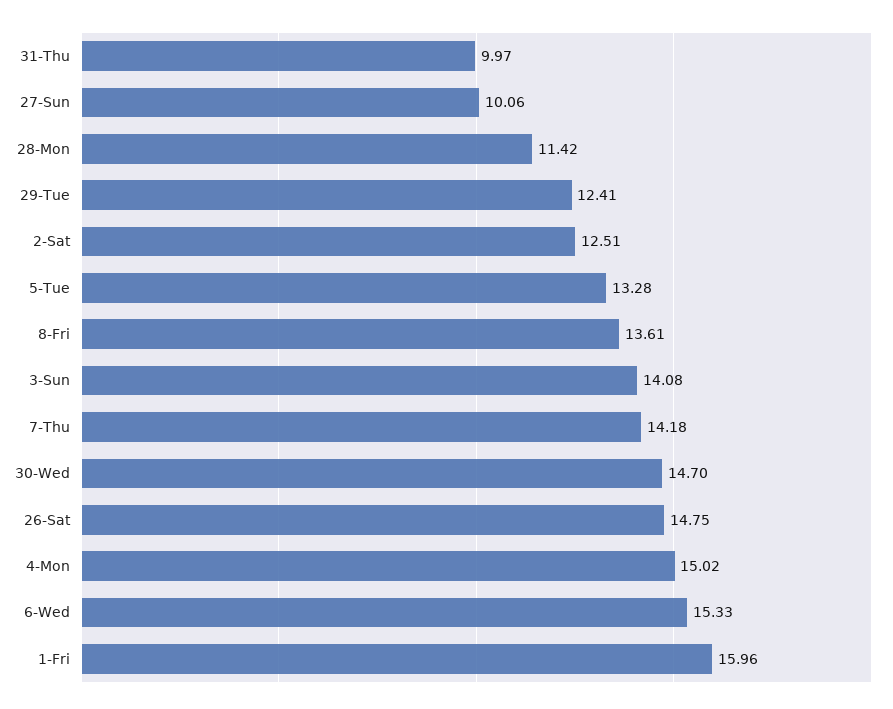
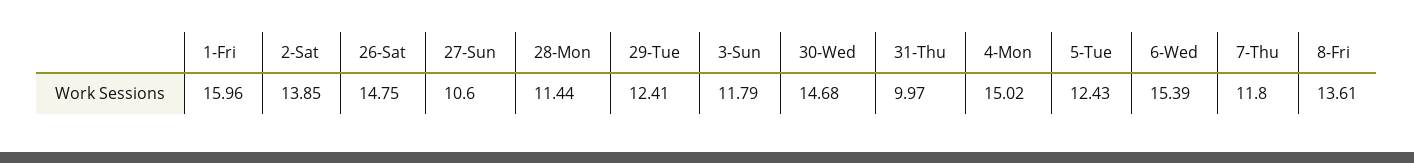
  {
    "31-Thu": 9.97,
-   "27-Sun": 10.06,
+   "27-Sun": 10.6,
-   "28-Mon": 11.42,
+   "28-Mon": 11.44,
    "29-Tue": 12.41,
-   "2-Sat": 12.51,
+   "2-Sat": 13.85,
-   "5-Tue": 13.28,
+   "5-Tue": 12.43,
    "8-Fri": 13.61,
-   "3-Sun": 14.08,
+   "3-Sun": 11.79,
-   "7-Thu": 14.18,
+   "7-Thu": 11.8,
-   "30-Wed": 14.7,
+   "30-Wed": 14.68,
    "26-Sat": 14.75,
    "4-Mon": 15.02,
-   "6-Wed": 15.33,
+   "6-Wed": 15.39,
    "1-Fri": 15.96
  }

